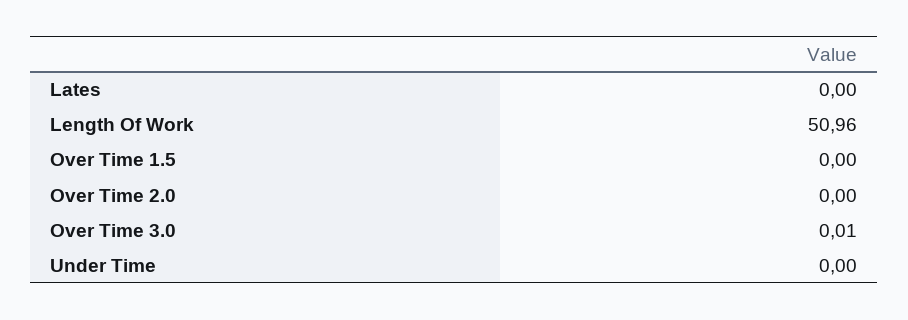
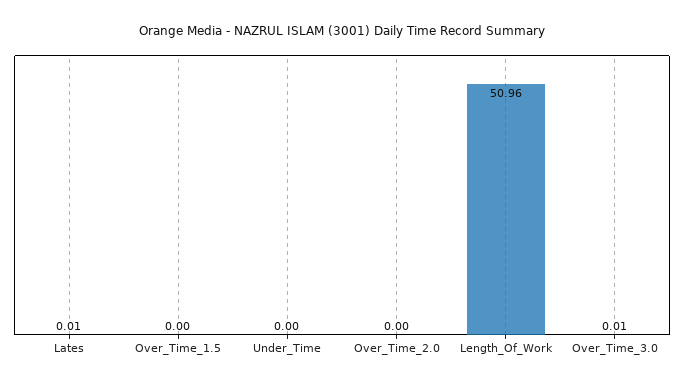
  {
-   "Lates": 0,
+   "Lates": 0.01,
    "Length Of Work": 50.96,
    "Over Time 1.5": 0,
    "Over Time 2.0": 0,
    "Over Time 3.0": 0.01,
    "Under Time": 0
  }

